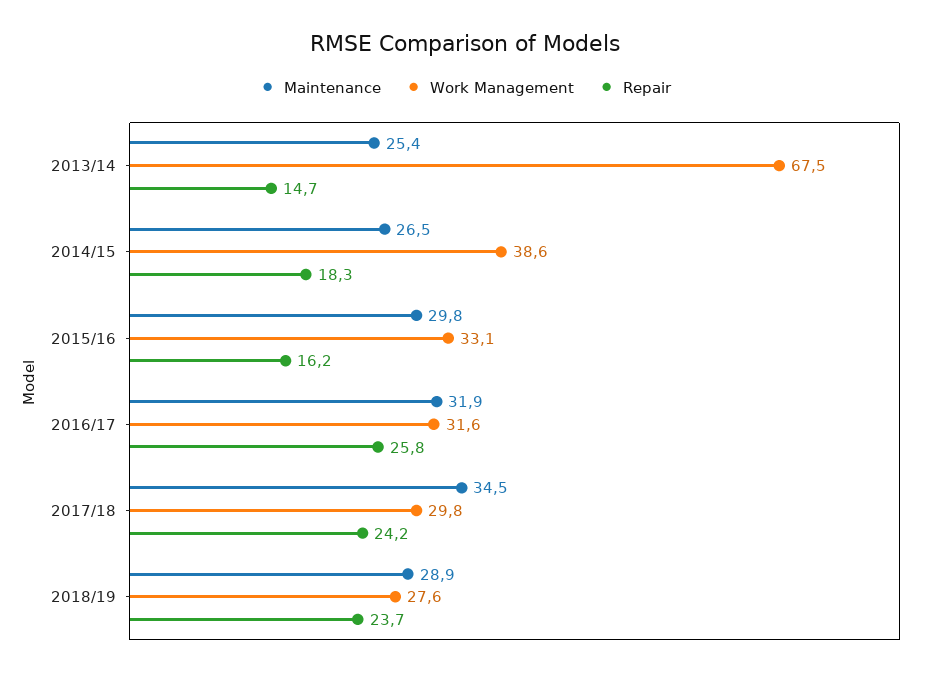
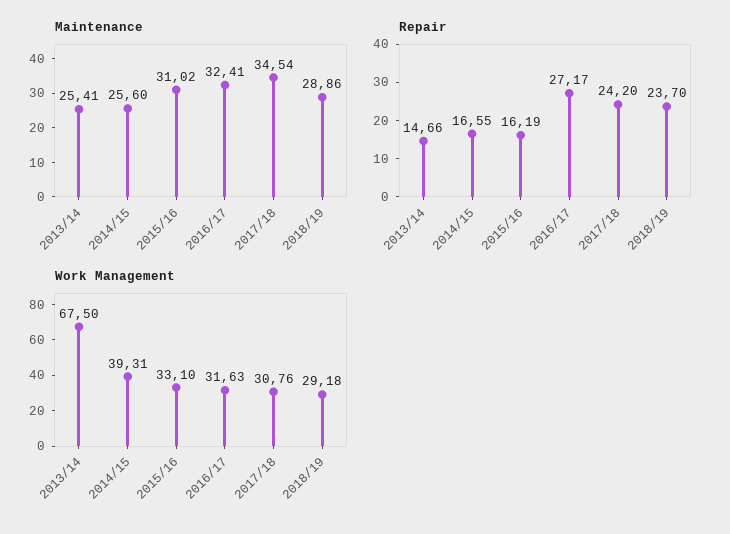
  {
    "Maintenance": {
      "2013/14": 25.41,
-     "2014/15": 26.5,
+     "2014/15": 25.6,
-     "2015/16": 29.8,
+     "2015/16": 31.02,
-     "2016/17": 31.9,
+     "2016/17": 32.41,
      "2017/18": 34.54,
      "2018/19": 28.86
    },
    "Work Management": {
      "2013/14": 67.5,
-     "2014/15": 38.6,
+     "2014/15": 39.31,
      "2015/16": 33.1,
      "2016/17": 31.63,
-     "2017/18": 29.8,
+     "2017/18": 30.76,
-     "2018/19": 27.6
+     "2018/19": 29.18
    },
    "Repair": {
      "2013/14": 14.66,
-     "2014/15": 18.3,
+     "2014/15": 16.55,
      "2015/16": 16.19,
-     "2016/17": 25.8,
+     "2016/17": 27.17,
      "2017/18": 24.2,
      "2018/19": 23.7
    }
  }

